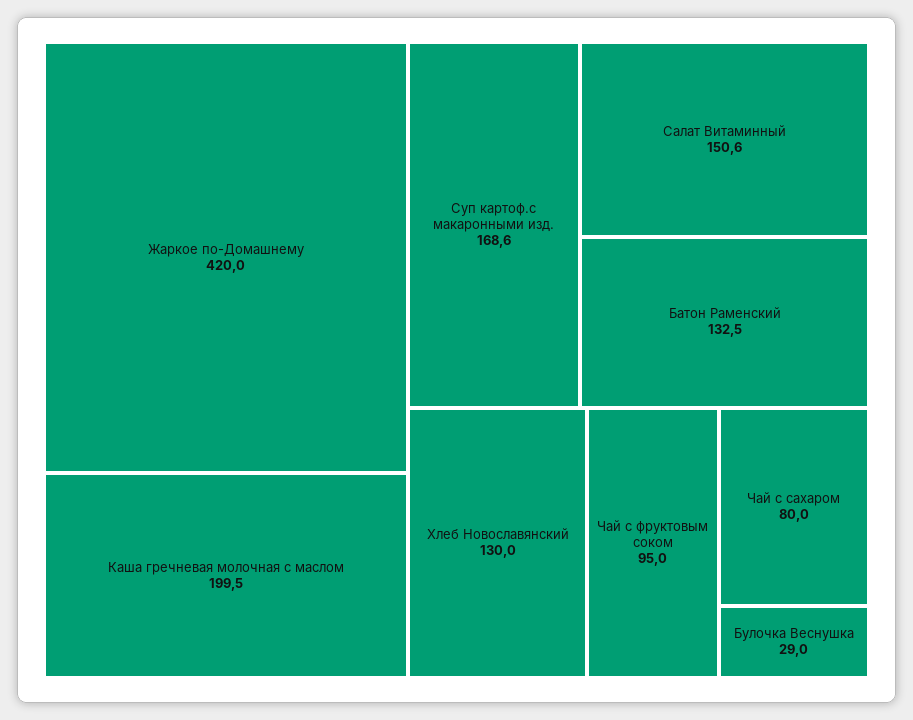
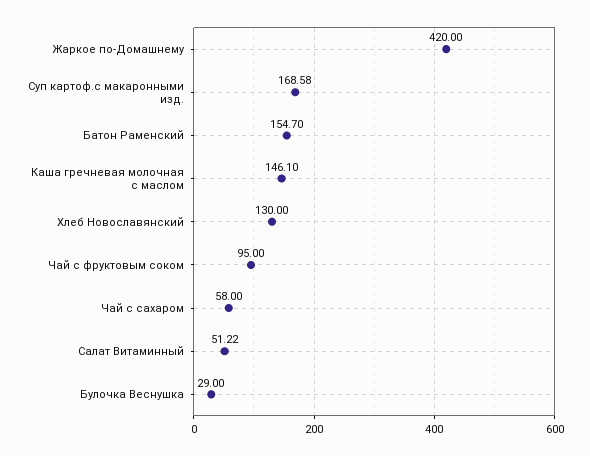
  {
    "Жаркое по-Домашнему": 420,
-   "Каша гречневая молочная с маслом": 199.5,
+   "Каша гречневая молочная с маслом": 146.1,
    "Суп картоф.с макаронными изд.": 168.58,
-   "Салат Витаминный": 150.6,
+   "Салат Витаминный": 51.22,
-   "Батон Раменский": 132.5,
+   "Батон Раменский": 154.7,
    "Хлеб Новославянский": 130,
    "Чай с фруктовым соком": 95,
-   "Чай с сахаром": 80,
+   "Чай с сахаром": 58,
    "Булочка Веснушка": 29
  }

